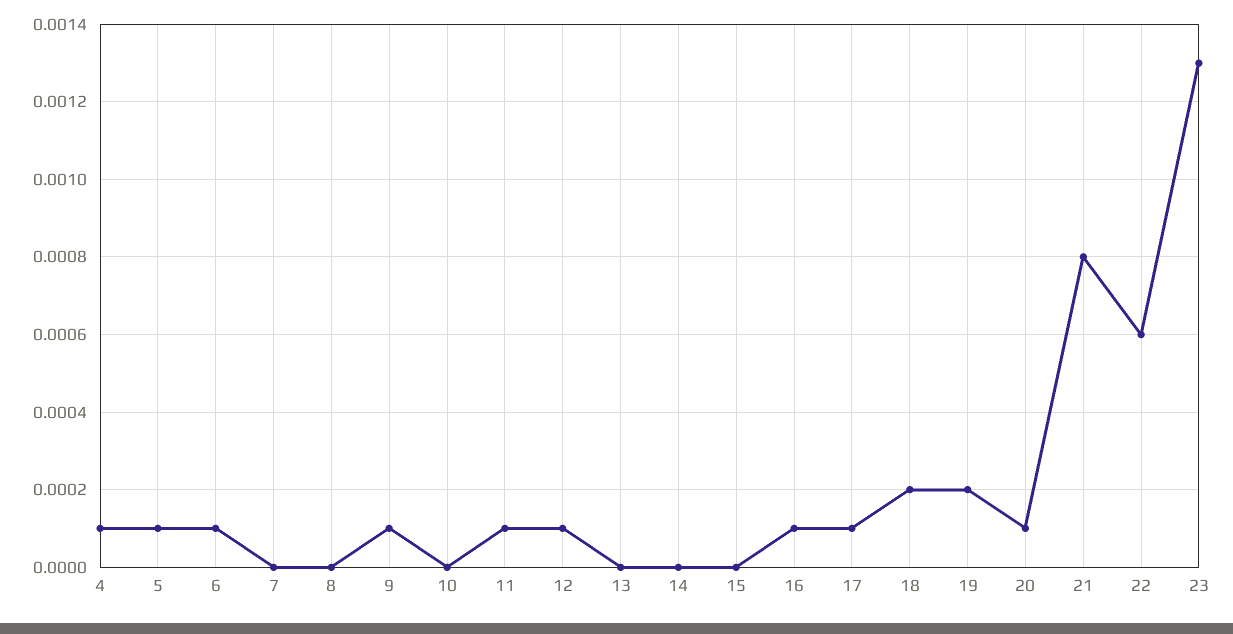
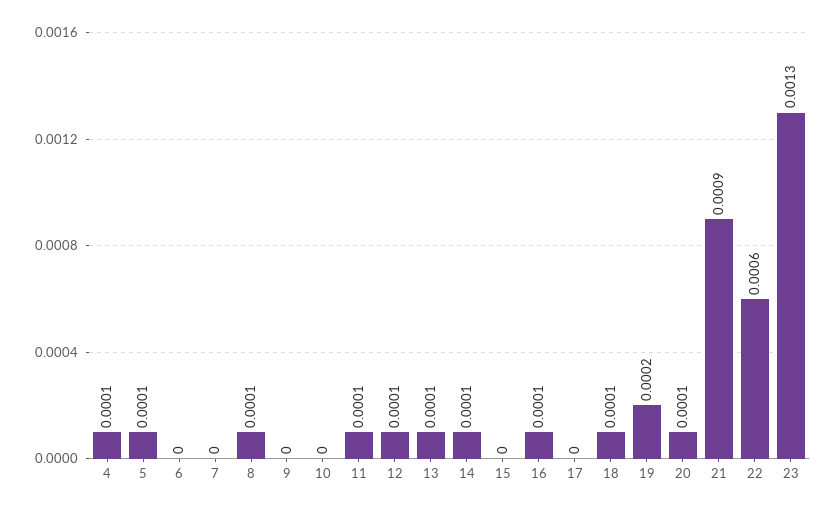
  {
    "4": 0.0001,
    "5": 0.0001,
-   "6": 0.0001,
+   "6": 0,
    "7": 0,
-   "8": 0,
+   "8": 0.0001,
-   "9": 0.0001,
+   "9": 0,
    "10": 0,
    "11": 0.0001,
    "12": 0.0001,
-   "13": 0,
+   "13": 0.0001,
-   "14": 0,
+   "14": 0.0001,
    "15": 0,
    "16": 0.0001,
-   "17": 0.0001,
+   "17": 0,
-   "18": 0.0002,
+   "18": 0.0001,
    "19": 0.0002,
    "20": 0.0001,
-   "21": 0.0008,
+   "21": 0.0009,
    "22": 0.0006,
    "23": 0.0013
  }

